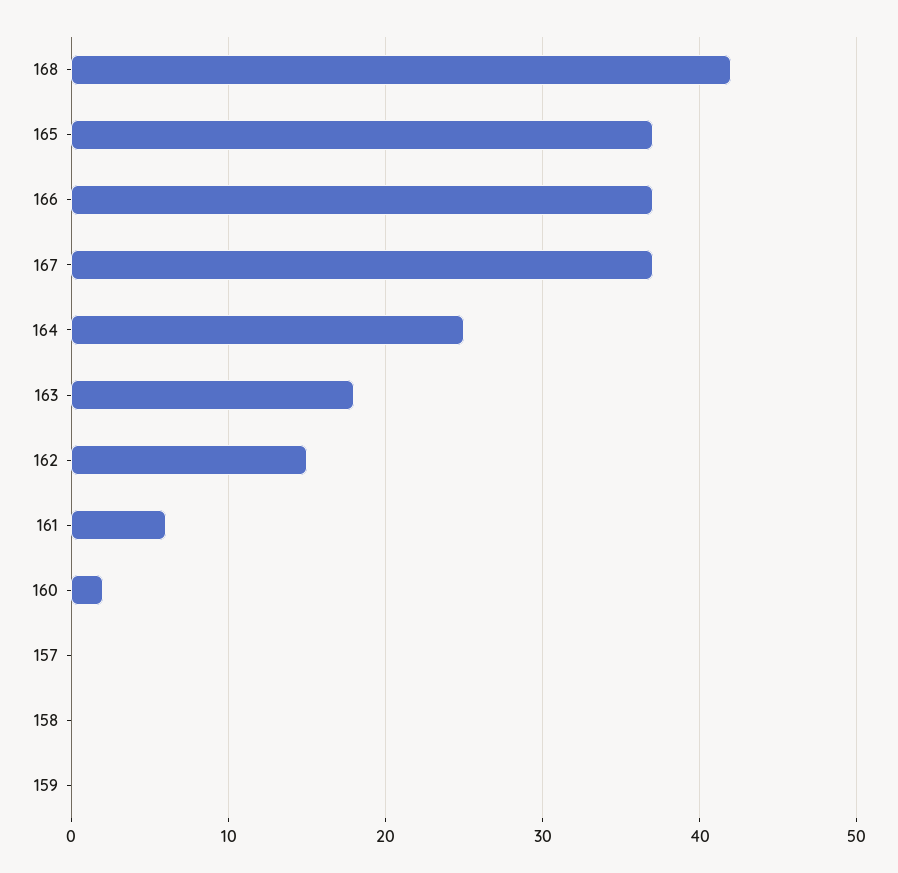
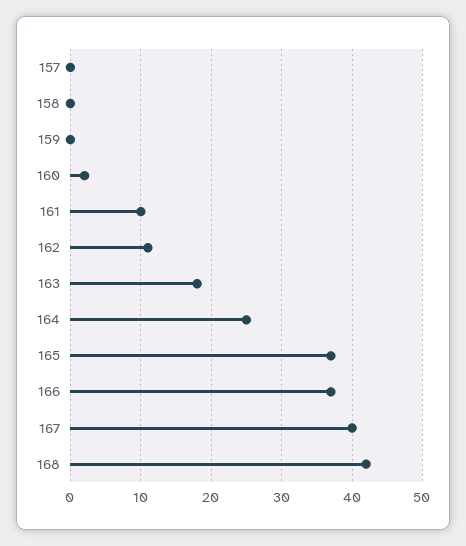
  {
    "168": 42,
    "165": 37,
    "166": 37,
-   "167": 37,
+   "167": 40,
    "164": 25,
    "163": 18,
-   "162": 15,
+   "162": 11,
-   "161": 6,
+   "161": 10,
    "160": 2,
    "157": 0,
    "158": 0,
    "159": 0
  }

